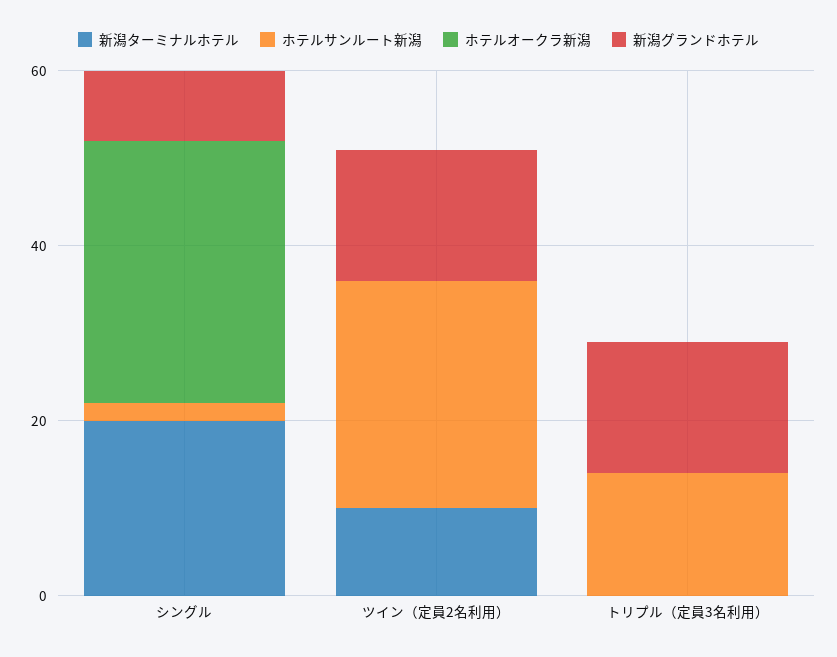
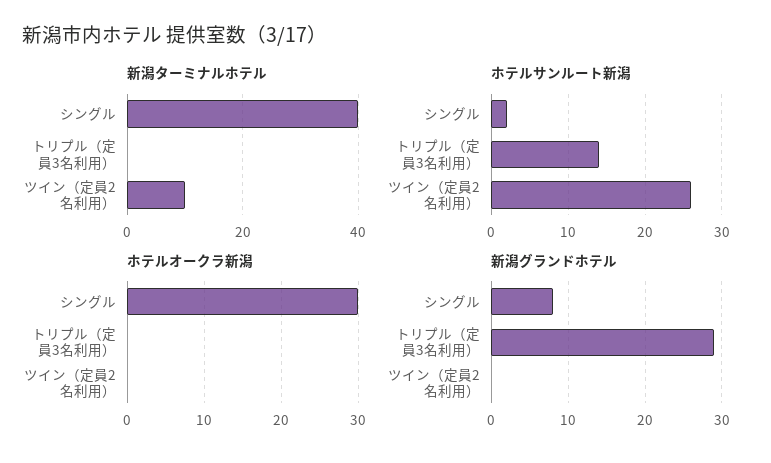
  {
    "新潟ターミナルホテル": {
-     "シングル": 20,
+     "シングル": 40,
      "ツイン（定員2名利用）": 10,
      "トリプル（定員3名利用）": 0
    },
    "ホテルサンルート新潟": {
      "シングル": 2,
      "ツイン（定員2名利用）": 26,
      "トリプル（定員3名利用）": 14
    },
    "ホテルオークラ新潟": {
      "シングル": 30,
      "ツイン（定員2名利用）": 0,
      "トリプル（定員3名利用）": 0
    },
    "新潟グランドホテル": {
      "シングル": 8,
-     "ツイン（定員2名利用）": 15,
+     "ツイン（定員2名利用）": 0,
-     "トリプル（定員3名利用）": 15
+     "トリプル（定員3名利用）": 29
    }
  }

